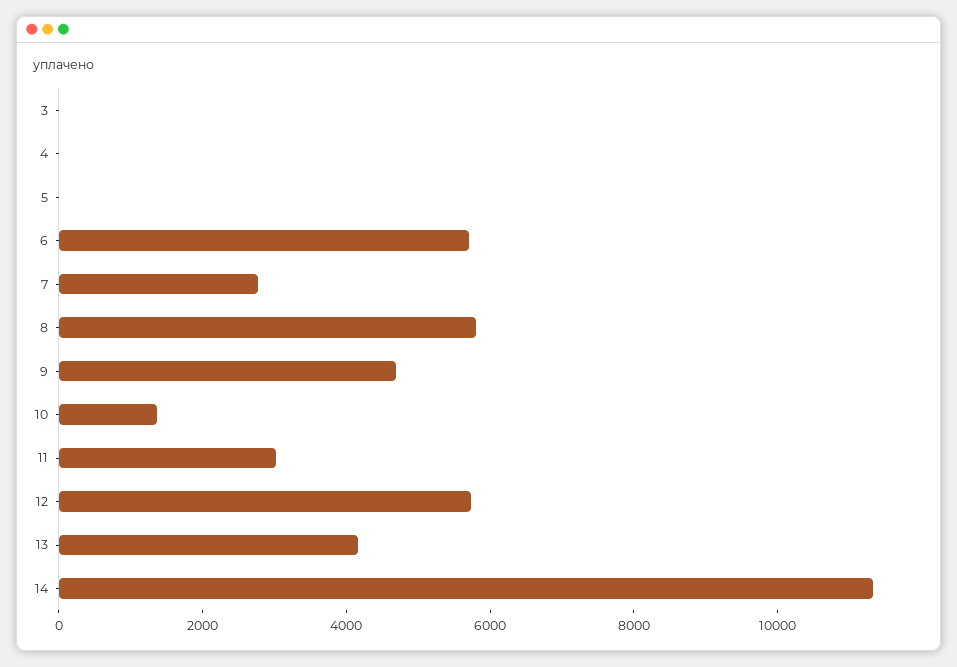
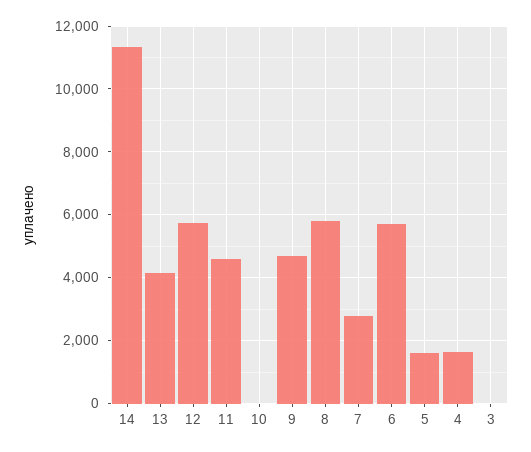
  {
    "3": 0,
-   "4": 0,
+   "4": 1600,
-   "5": 0,
+   "5": 1600,
    "6": 5800,
    "7": 2800,
    "8": 5800,
    "9": 4600,
-   "10": 1500,
+   "10": 0,
-   "11": 3000,
+   "11": 4600,
    "12": 5800,
    "13": 4200,
    "14": 11400
  }

